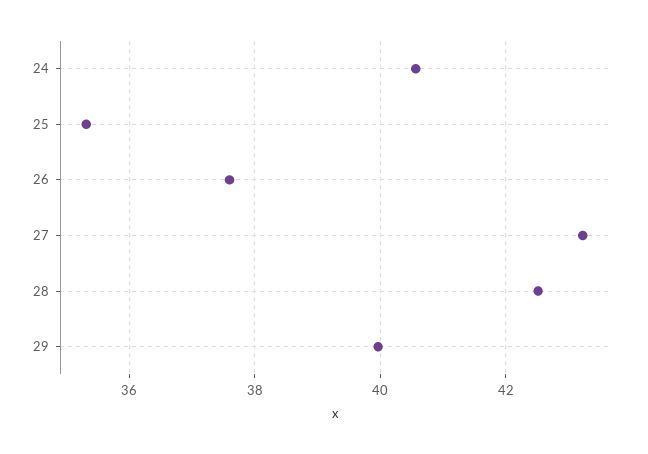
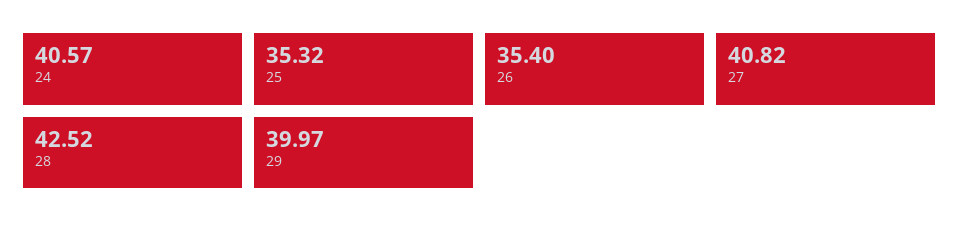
  {
    "24": 40.57,
    "25": 35.32,
-   "26": 37.6,
+   "26": 35.4,
-   "27": 43.2,
+   "27": 40.82,
    "28": 42.52,
    "29": 39.97
  }

